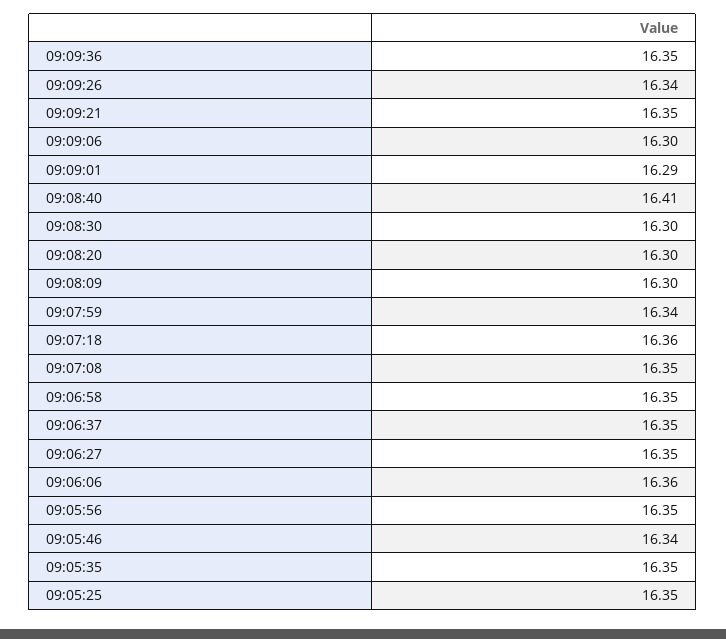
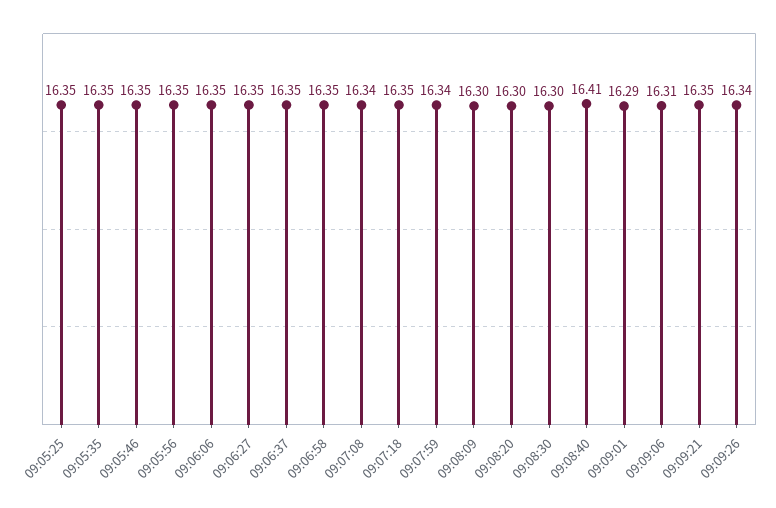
  {
-   "09:09:36": 16.35,
    "09:09:26": 16.34,
    "09:09:21": 16.35,
-   "09:09:06": 16.3,
+   "09:09:06": 16.31,
    "09:09:01": 16.29,
    "09:08:40": 16.41,
    "09:08:30": 16.3,
    "09:08:20": 16.3,
    "09:08:09": 16.3,
    "09:07:59": 16.34,
-   "09:07:18": 16.36,
+   "09:07:18": 16.35,
-   "09:07:08": 16.35,
+   "09:07:08": 16.34,
    "09:06:58": 16.35,
    "09:06:37": 16.35,
    "09:06:27": 16.35,
-   "09:06:06": 16.36,
+   "09:06:06": 16.35,
    "09:05:56": 16.35,
-   "09:05:46": 16.34,
+   "09:05:46": 16.35,
    "09:05:35": 16.35,
    "09:05:25": 16.35
  }

